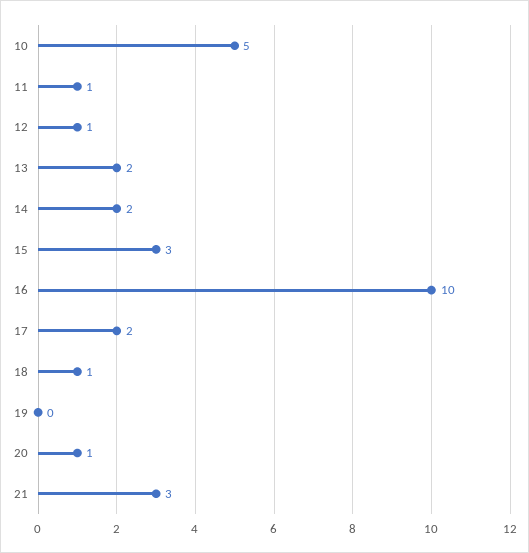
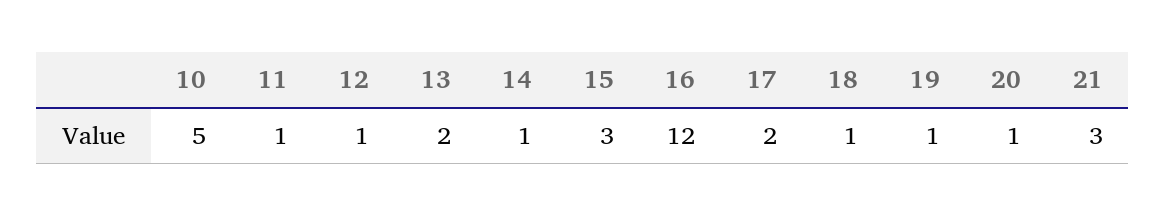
  {
    "10": 5,
    "11": 1,
    "12": 1,
    "13": 2,
-   "14": 2,
+   "14": 1,
    "15": 3,
-   "16": 10,
+   "16": 12,
    "17": 2,
    "18": 1,
-   "19": 0,
+   "19": 1,
    "20": 1,
    "21": 3
  }

